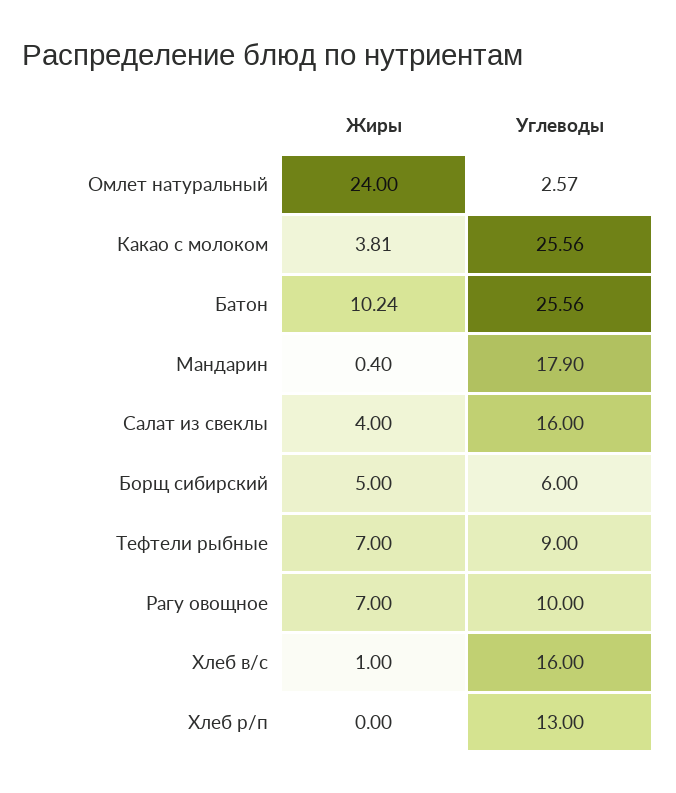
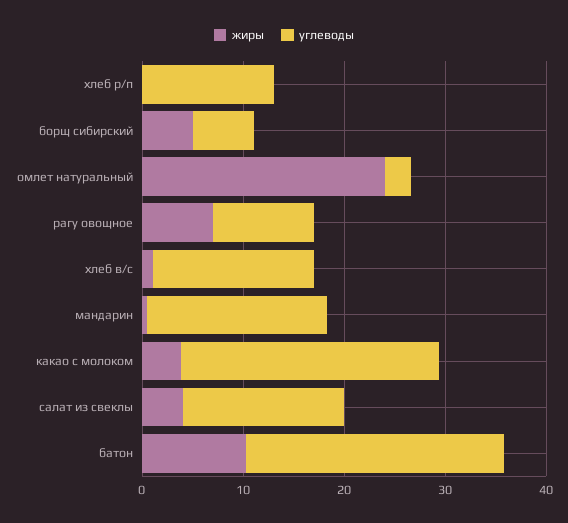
  {
    "Жиры": {
      "Омлет натуральный": 24,
      "Какао с молоком": 3.81,
      "Батон": 10.24,
      "Мандарин": 0.4,
      "Салат из свеклы": 4,
      "Борщ сибирский": 5,
-     "Тефтели рыбные": 7,
      "Рагу овощное": 7,
      "Хлеб в/с": 1,
      "Хлеб р/п": 0
    },
    "Углеводы": {
      "Омлет натуральный": 2.57,
      "Какао с молоком": 25.56,
      "Батон": 25.56,
      "Мандарин": 17.9,
      "Салат из свеклы": 16,
      "Борщ сибирский": 6,
-     "Тефтели рыбные": 9,
      "Рагу овощное": 10,
      "Хлеб в/с": 16,
      "Хлеб р/п": 13
    }
  }

